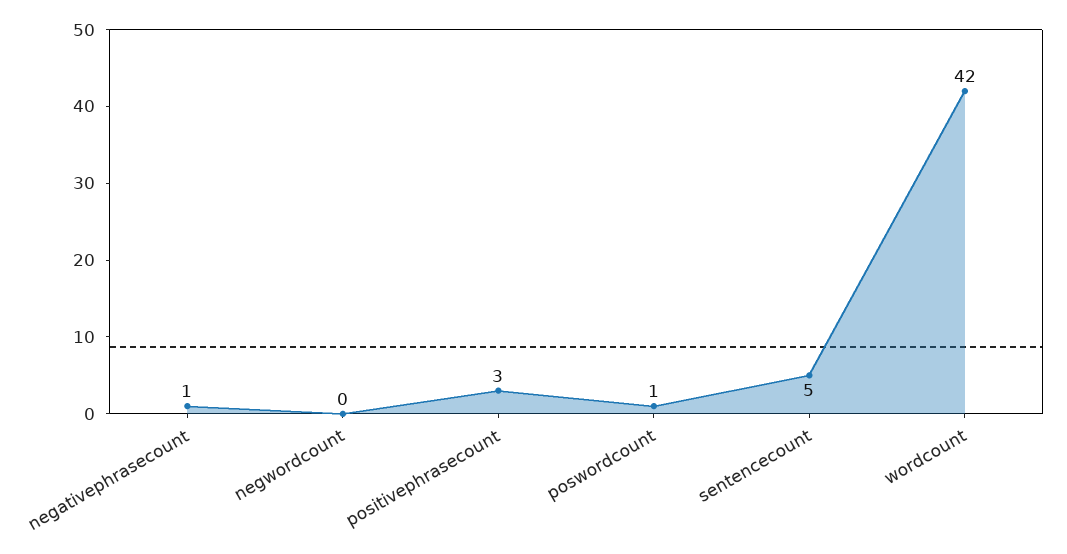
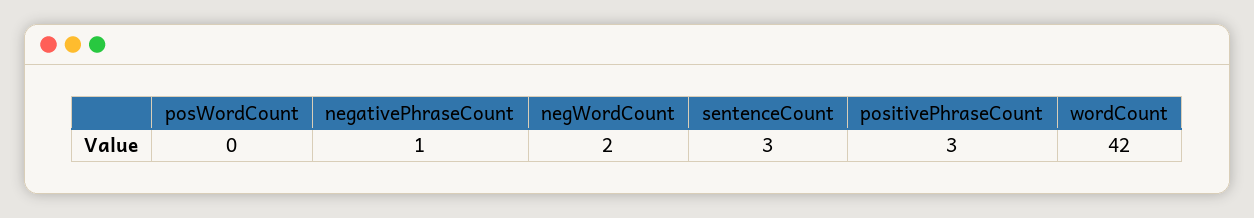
  {
    "negativephrasecount": 1,
-   "negwordcount": 0,
+   "negwordcount": 2,
    "positivephrasecount": 3,
-   "poswordcount": 1,
+   "poswordcount": 0,
-   "sentencecount": 5,
+   "sentencecount": 3,
    "wordcount": 42
  }

